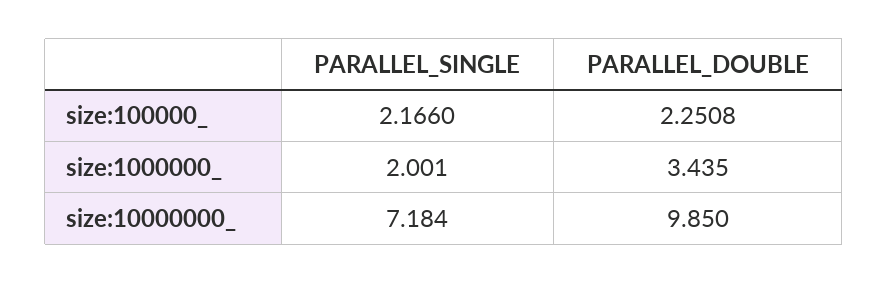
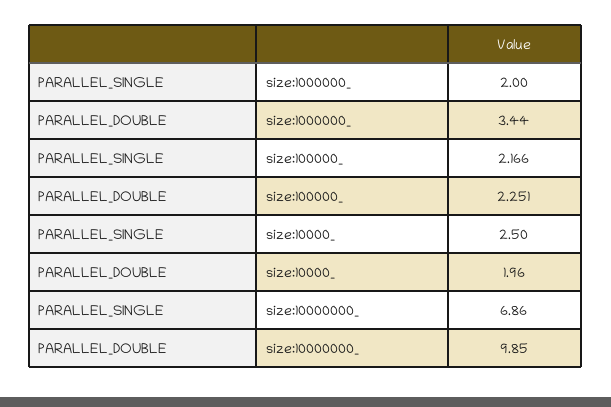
  {
    "PARALLEL_SINGLE": {
      "size:100000_": 2.166,
      "size:1000000_": 2.001,
-     "size:10000000_": 7.184
+     "size:10000000_": 6.86,
+     "size:10000_": 2.5
    },
    "PARALLEL_DOUBLE": {
      "size:100000_": 2.2508,
      "size:1000000_": 3.435,
-     "size:10000000_": 9.85
+     "size:10000000_": 9.85,
+     "size:10000_": 1.96
    }
  }

